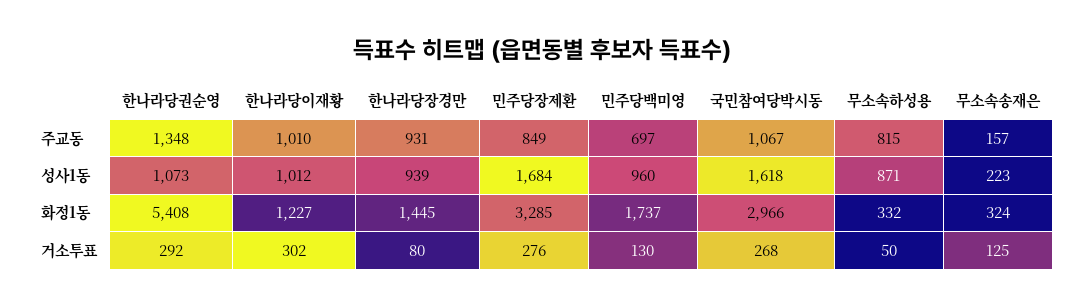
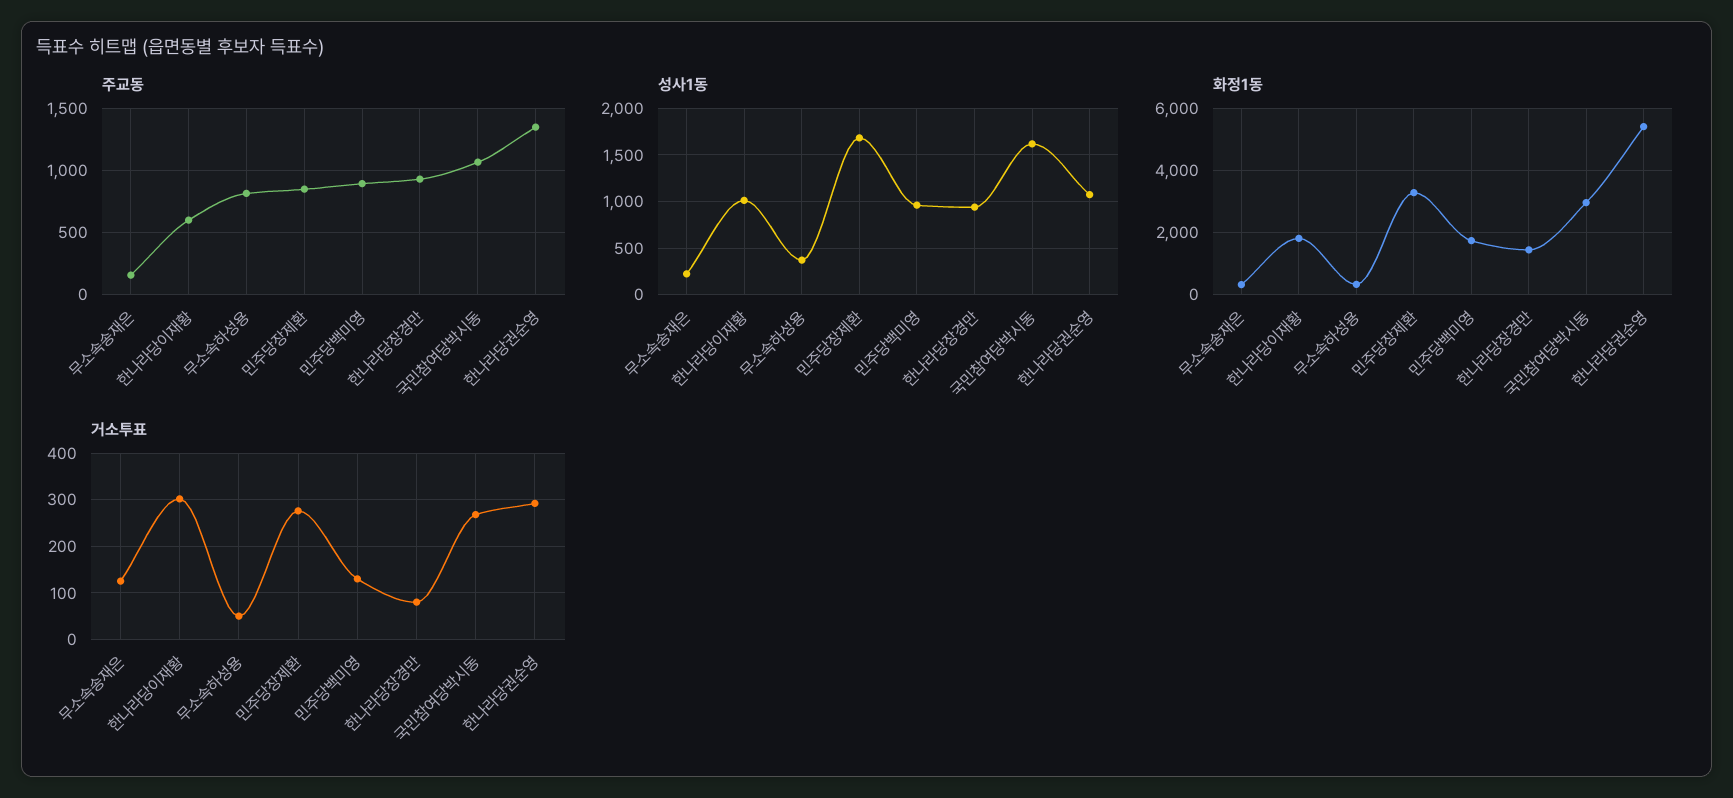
  {
    "주교동": {
      "한나라당권순영": 1348,
-     "한나라당이재황": 1010,
+     "한나라당이재황": 600,
      "한나라당장경만": 931,
      "민주당장제환": 849,
-     "민주당백미영": 697,
+     "민주당백미영": 900,
      "국민참여당박시동": 1067,
      "무소속하성용": 815,
      "무소속송재은": 157
    },
    "성사1동": {
      "한나라당권순영": 1073,
      "한나라당이재황": 1012,
      "한나라당장경만": 939,
      "민주당장제환": 1684,
      "민주당백미영": 960,
      "국민참여당박시동": 1618,
-     "무소속하성용": 871,
+     "무소속하성용": 400,
      "무소속송재은": 223
    },
    "화정1동": {
      "한나라당권순영": 5408,
-     "한나라당이재황": 1227,
+     "한나라당이재황": 1800,
      "한나라당장경만": 1445,
      "민주당장제환": 3285,
      "민주당백미영": 1737,
      "국민참여당박시동": 2966,
      "무소속하성용": 332,
      "무소속송재은": 324
    },
    "거소투표": {
      "한나라당권순영": 292,
      "한나라당이재황": 302,
      "한나라당장경만": 80,
      "민주당장제환": 276,
      "민주당백미영": 130,
      "국민참여당박시동": 268,
      "무소속하성용": 50,
      "무소속송재은": 125
    }
  }

